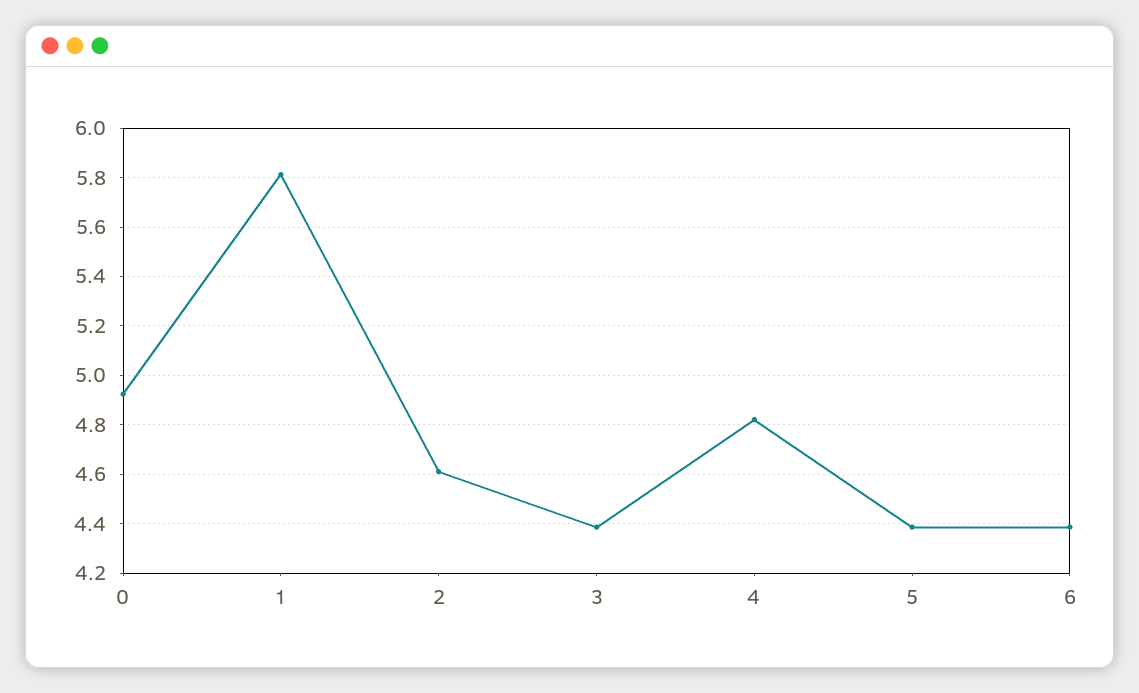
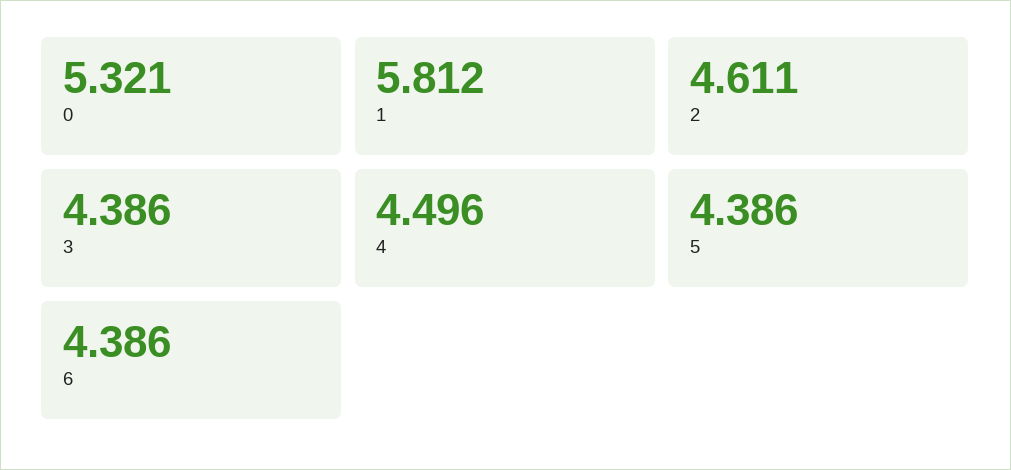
  {
-   "0": 4.925,
+   "0": 5.321,
    "1": 5.812,
    "2": 4.611,
    "3": 4.386,
-   "4": 4.825,
+   "4": 4.496,
    "5": 4.386,
    "6": 4.386
  }

